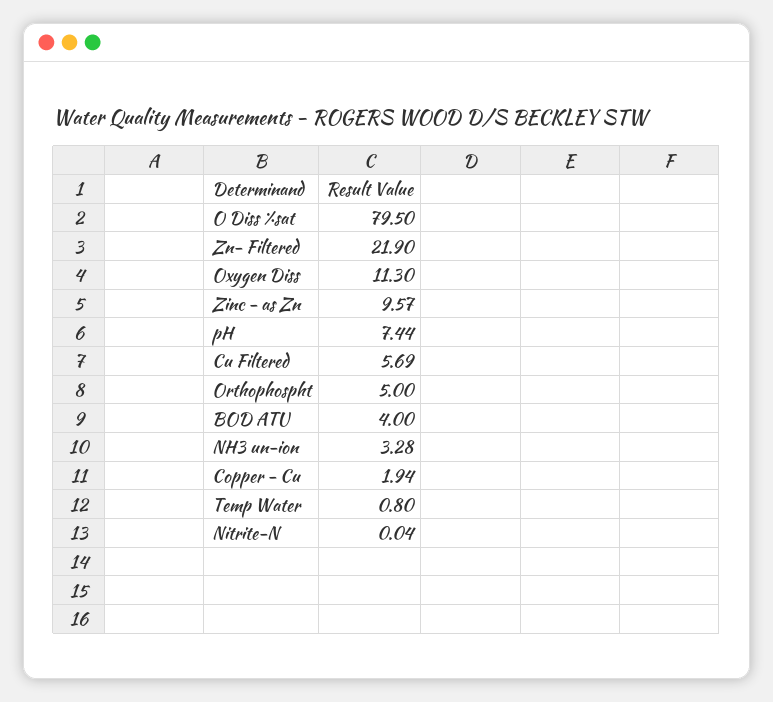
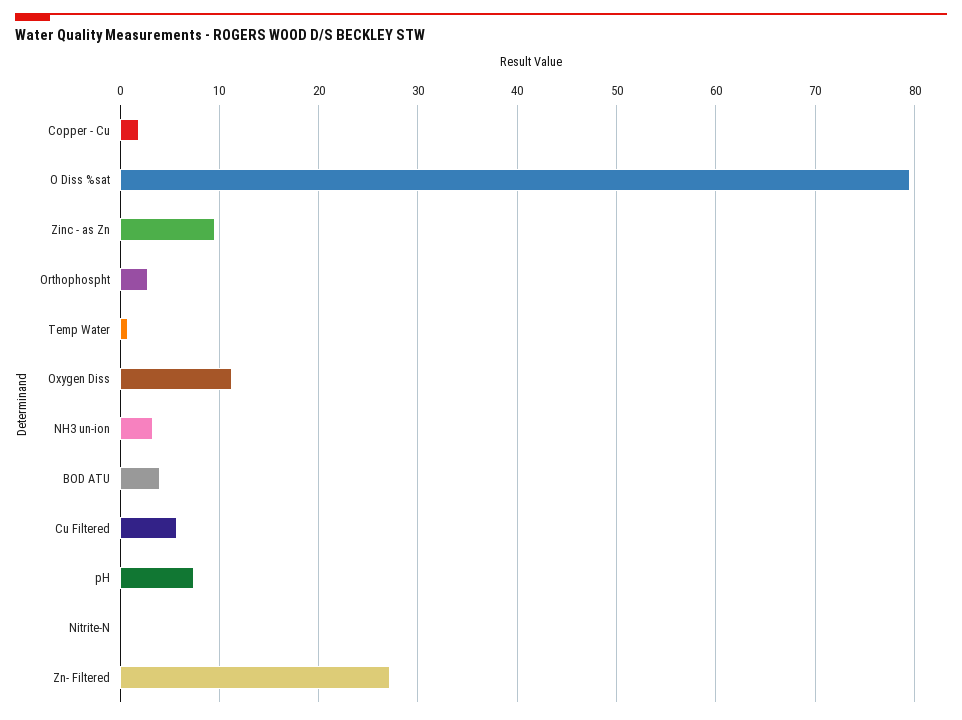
  {
    "O Diss %sat": 79.5,
-   "Zn- Filtered": 21.9,
+   "Zn- Filtered": 27,
    "Oxygen Diss": 11.3,
    "Zinc - as Zn": 9.57,
    "pH": 7.44,
    "Cu Filtered": 5.69,
-   "Orthophospht": 5,
+   "Orthophospht": 3,
    "BOD ATU": 4,
    "NH3 un-ion": 3.28,
    "Copper - Cu": 1.94,
    "Temp Water": 0.8,
    "Nitrite-N": 0.04
  }

